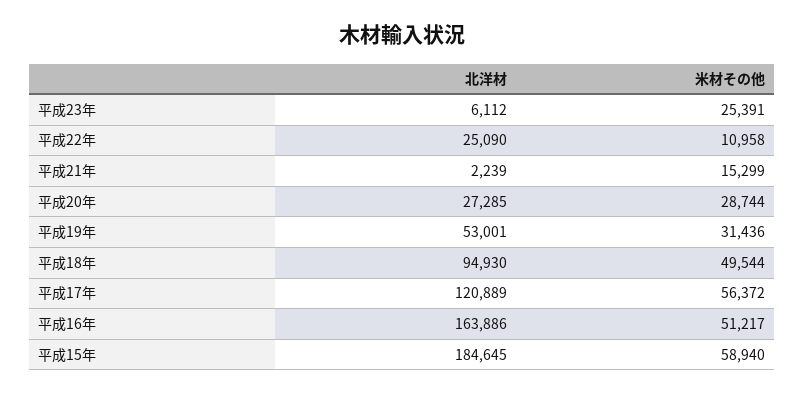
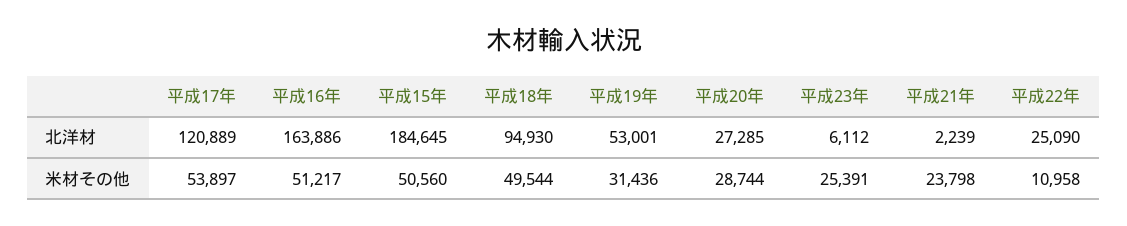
  {
    "北洋材": {
      "平成23年": 6112,
      "平成22年": 25090,
      "平成21年": 2239,
      "平成20年": 27285,
      "平成19年": 53001,
      "平成18年": 94930,
      "平成17年": 120889,
      "平成16年": 163886,
      "平成15年": 184645
    },
    "米材その他": {
      "平成23年": 25391,
      "平成22年": 10958,
-     "平成21年": 15299,
+     "平成21年": 23798,
      "平成20年": 28744,
      "平成19年": 31436,
      "平成18年": 49544,
-     "平成17年": 56372,
+     "平成17年": 53897,
      "平成16年": 51217,
-     "平成15年": 58940
+     "平成15年": 50560
    }
  }

